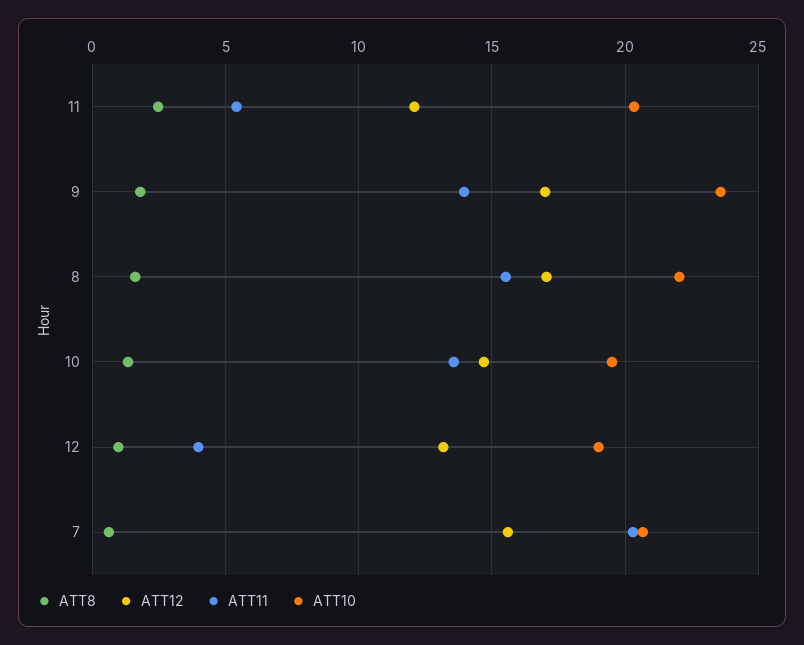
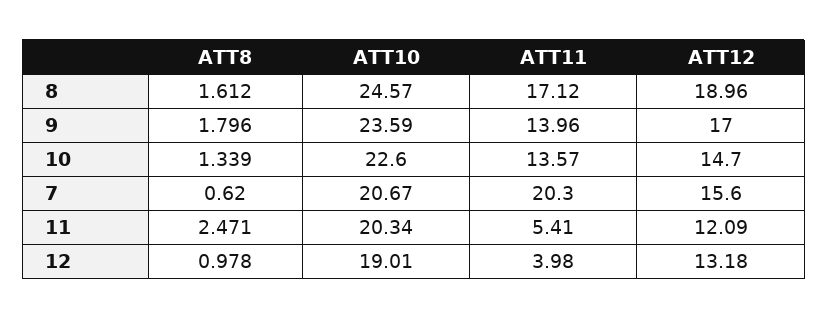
  {
    "ATT8": {
      "11": 2.471,
      "9": 1.796,
      "8": 1.612,
      "10": 1.339,
      "12": 0.978,
      "7": 0.62
    },
    "ATT12": {
      "11": 12.09,
      "9": 17,
-     "8": 17,
+     "8": 18.96,
      "10": 14.7,
      "12": 13.18,
      "7": 15.6
    },
    "ATT11": {
      "11": 5.41,
      "9": 13.96,
-     "8": 15.5,
+     "8": 17.12,
      "10": 13.57,
      "12": 3.98,
      "7": 20.3
    },
    "ATT10": {
      "11": 20.34,
      "9": 23.59,
-     "8": 22,
+     "8": 24.57,
-     "10": 19.5,
+     "10": 22.6,
      "12": 19.01,
      "7": 20.67
    }
  }

